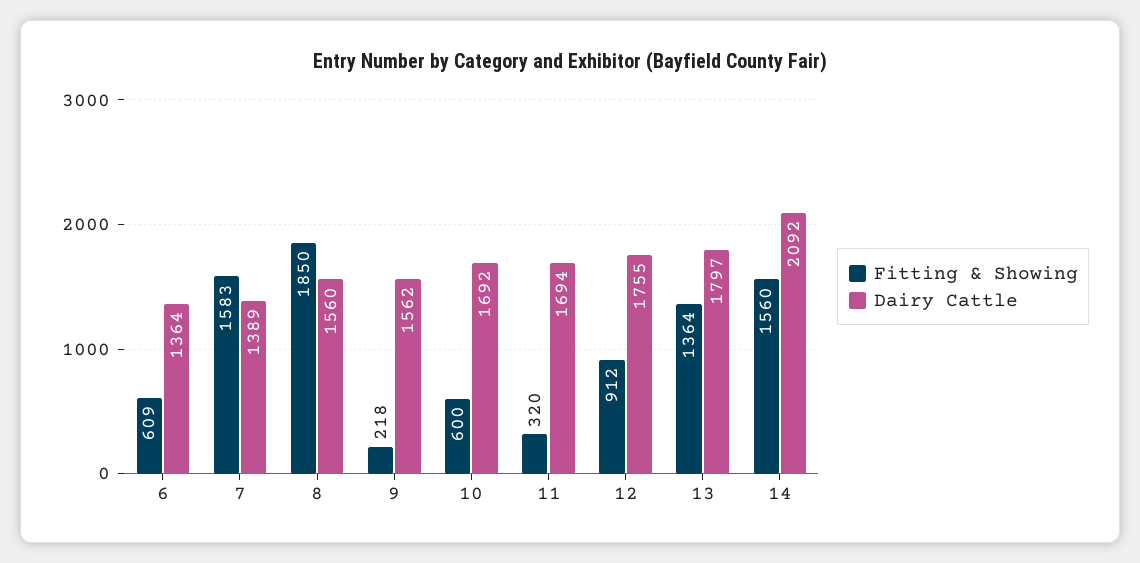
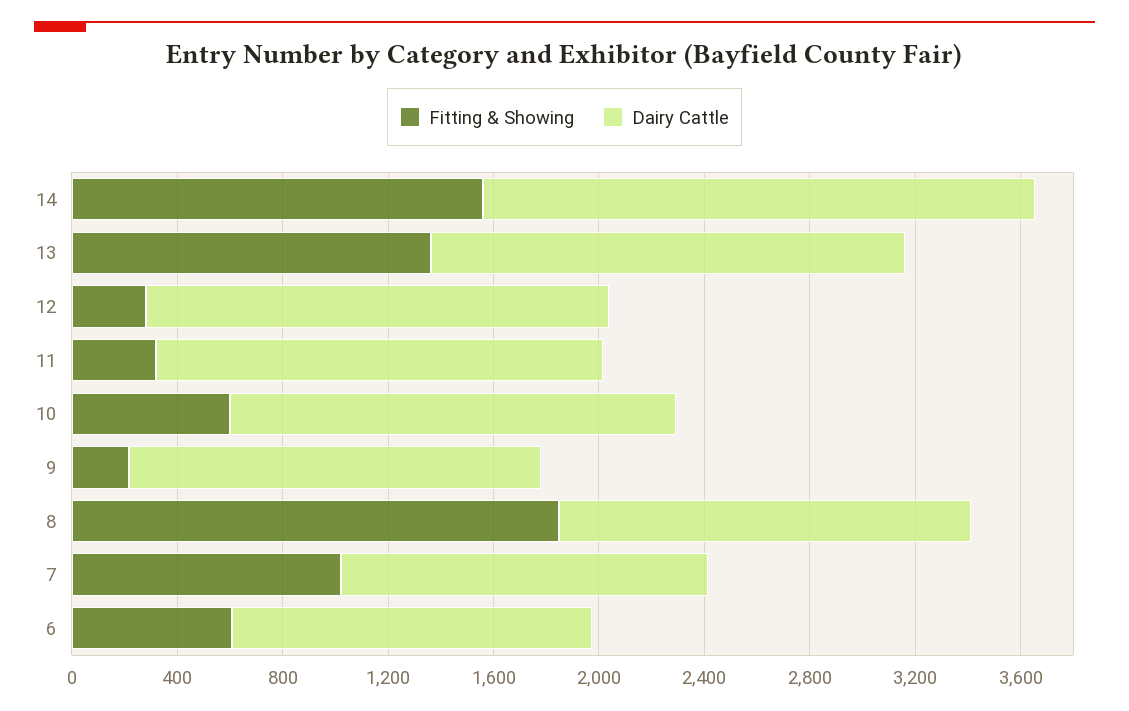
  {
    "Fitting & Showing": {
      "6": 609,
-     "7": 1583,
+     "7": 1000,
      "8": 1850,
      "9": 218,
      "10": 600,
      "11": 320,
-     "12": 912,
+     "12": 300,
      "13": 1364,
      "14": 1560
    },
    "Dairy Cattle": {
      "6": 1364,
      "7": 1389,
      "8": 1560,
      "9": 1562,
      "10": 1692,
      "11": 1694,
      "12": 1755,
      "13": 1797,
      "14": 2092
    }
  }

